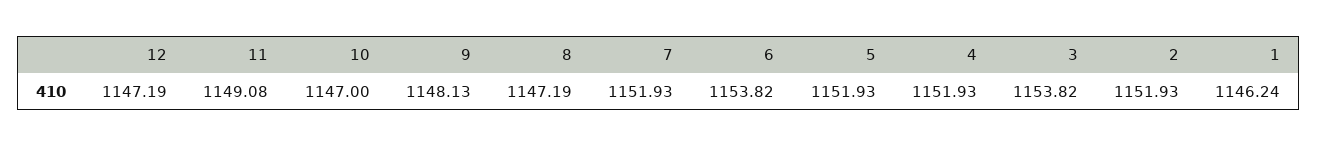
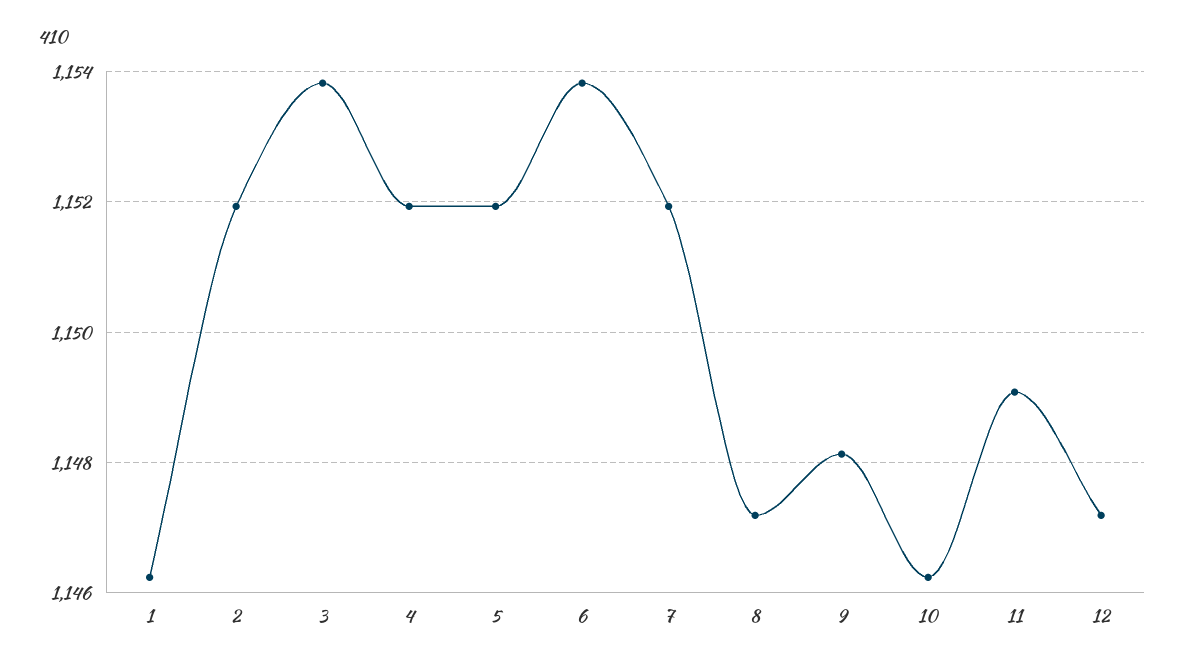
  {
    "12": 1147.19,
    "11": 1149.08,
-   "10": 1147,
+   "10": 1146.2,
    "9": 1148.13,
    "8": 1147.19,
    "7": 1151.93,
    "6": 1153.82,
    "5": 1151.93,
    "4": 1151.93,
    "3": 1153.82,
    "2": 1151.93,
    "1": 1146.24
  }

